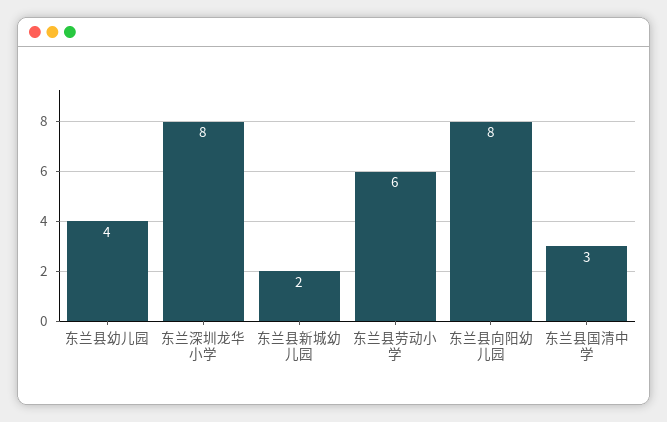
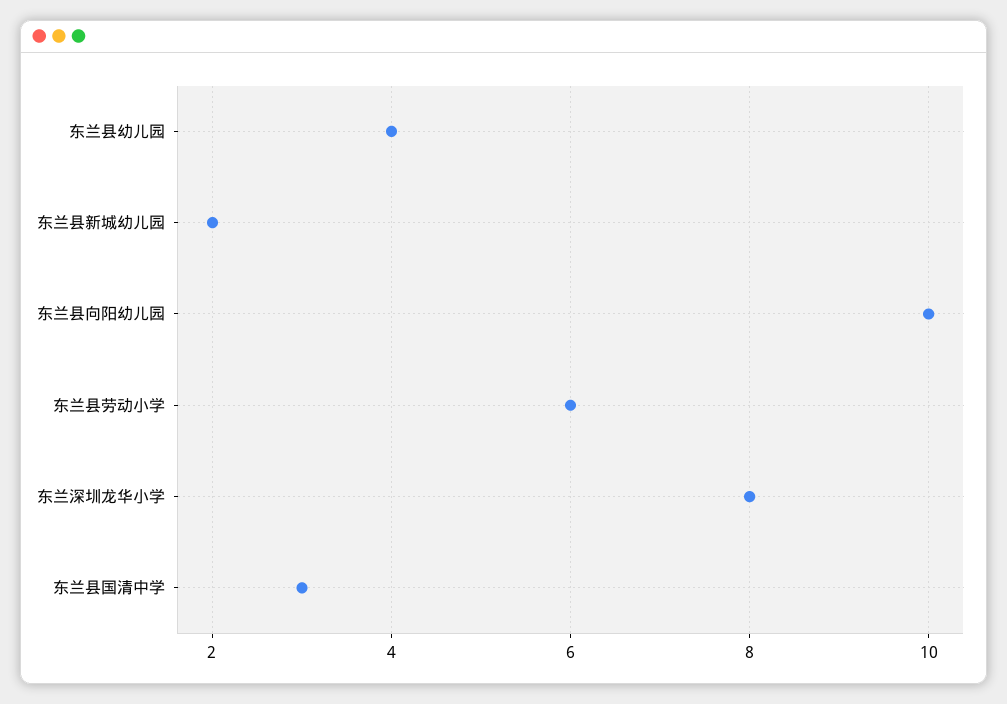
  {
    "东兰县幼儿园": 4,
    "东兰深圳龙华小学": 8,
    "东兰县新城幼儿园": 2,
    "东兰县劳动小学": 6,
-   "东兰县向阳幼儿园": 8,
+   "东兰县向阳幼儿园": 10,
    "东兰县国清中学": 3
  }

